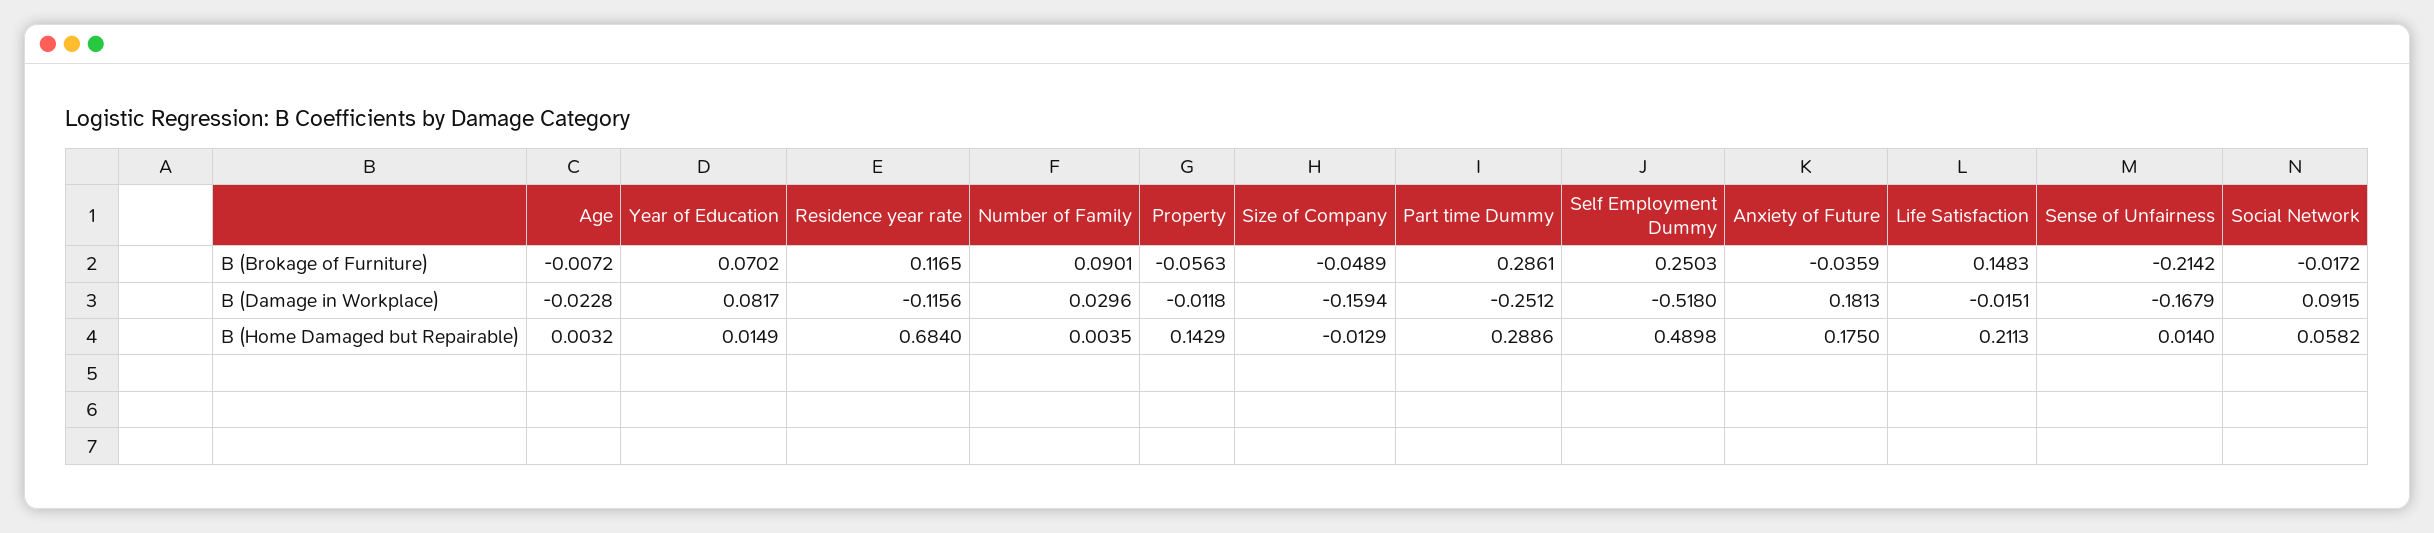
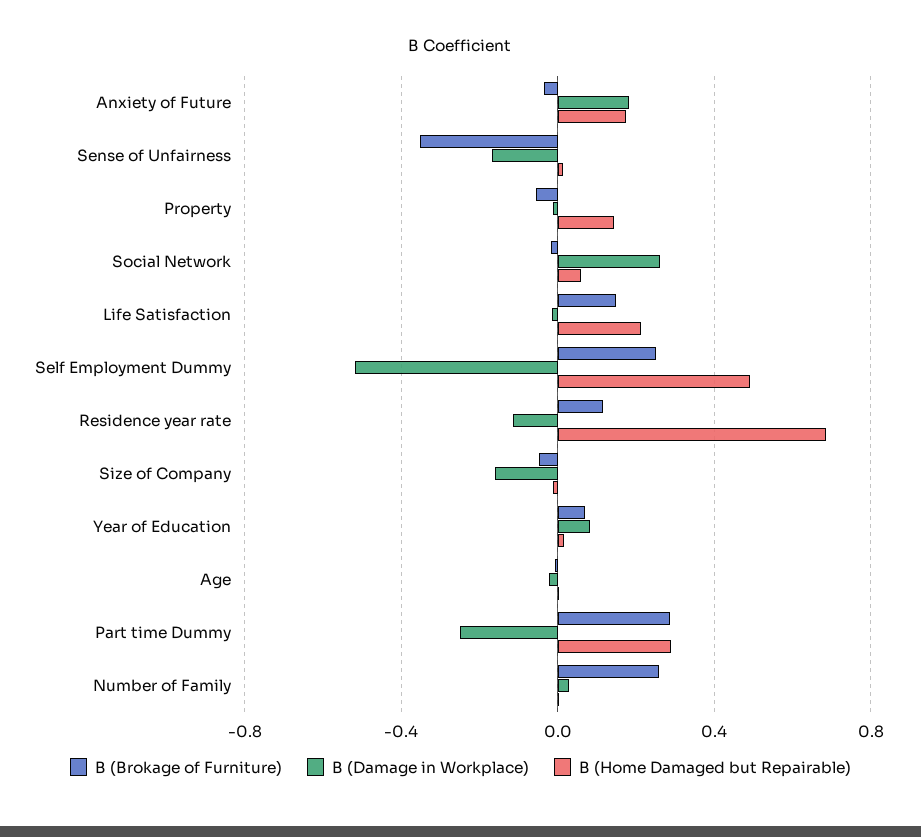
  {
    "B (Brokage of Furniture)": {
      "Age": -0.0072,
      "Year of Education": 0.0702,
      "Residence year rate": 0.1165,
-     "Number of Family": 0.0901,
+     "Number of Family": 0.25,
      "Property": -0.0563,
      "Size of Company": -0.0489,
      "Part time Dummy": 0.2861,
      "Self Employment Dummy": 0.2503,
      "Anxiety of Future": -0.0359,
      "Life Satisfaction": 0.1483,
-     "Sense of Unfairness": -0.2142,
+     "Sense of Unfairness": -0.35,
      "Social Network": -0.0172
    },
    "B (Damage in Workplace)": {
      "Age": -0.0228,
      "Year of Education": 0.0817,
      "Residence year rate": -0.1156,
      "Number of Family": 0.0296,
      "Property": -0.0118,
      "Size of Company": -0.1594,
      "Part time Dummy": -0.2512,
      "Self Employment Dummy": -0.518,
      "Anxiety of Future": 0.1813,
      "Life Satisfaction": -0.0151,
      "Sense of Unfairness": -0.1679,
-     "Social Network": 0.0915
+     "Social Network": 0.25
    },
    "B (Home Damaged but Repairable)": {
      "Age": 0.0032,
      "Year of Education": 0.0149,
      "Residence year rate": 0.684,
      "Number of Family": 0.0035,
      "Property": 0.1429,
      "Size of Company": -0.0129,
      "Part time Dummy": 0.2886,
      "Self Employment Dummy": 0.4898,
      "Anxiety of Future": 0.175,
      "Life Satisfaction": 0.2113,
      "Sense of Unfairness": 0.014,
      "Social Network": 0.0582
    }
  }

